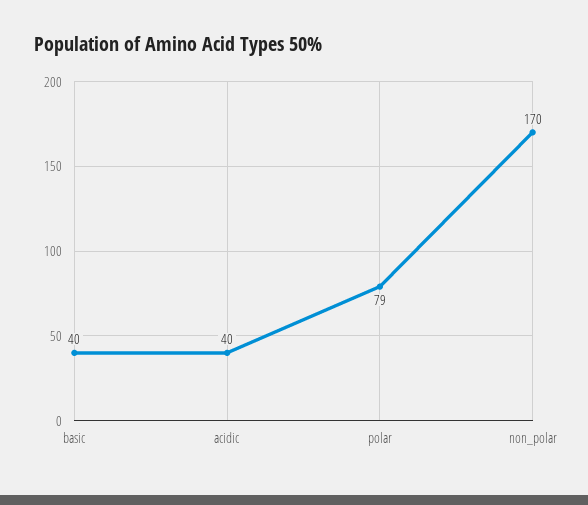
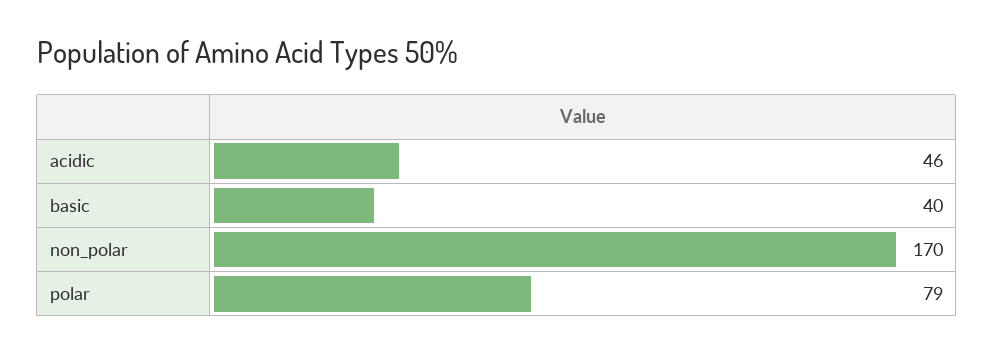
  {
    "basic": 40,
-   "acidic": 40,
+   "acidic": 46,
    "polar": 79,
    "non_polar": 170
  }

